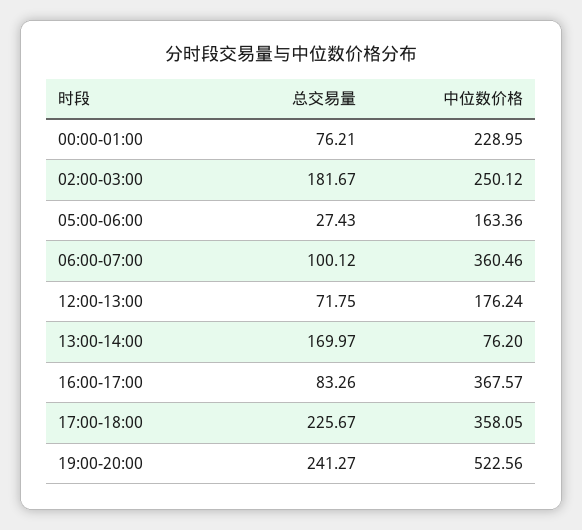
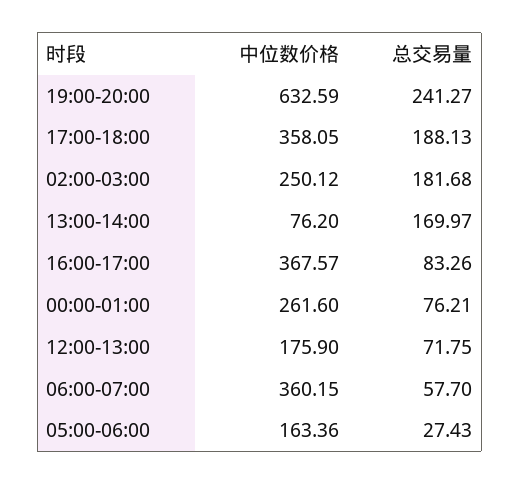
  {
    "总交易量": {
      "00:00-01:00": 76.21,
-     "02:00-03:00": 181.67,
+     "02:00-03:00": 181.68,
      "05:00-06:00": 27.43,
-     "06:00-07:00": 100.12,
+     "06:00-07:00": 57.7,
      "12:00-13:00": 71.75,
      "13:00-14:00": 169.97,
      "16:00-17:00": 83.26,
-     "17:00-18:00": 225.67,
+     "17:00-18:00": 188.13,
      "19:00-20:00": 241.27
    },
    "中位数价格": {
-     "00:00-01:00": 228.95,
+     "00:00-01:00": 261.6,
      "02:00-03:00": 250.12,
      "05:00-06:00": 163.36,
-     "06:00-07:00": 360.46,
+     "06:00-07:00": 360.15,
-     "12:00-13:00": 176.24,
+     "12:00-13:00": 175.9,
      "13:00-14:00": 76.2,
      "16:00-17:00": 367.57,
      "17:00-18:00": 358.05,
-     "19:00-20:00": 522.56
+     "19:00-20:00": 632.59
    }
  }

